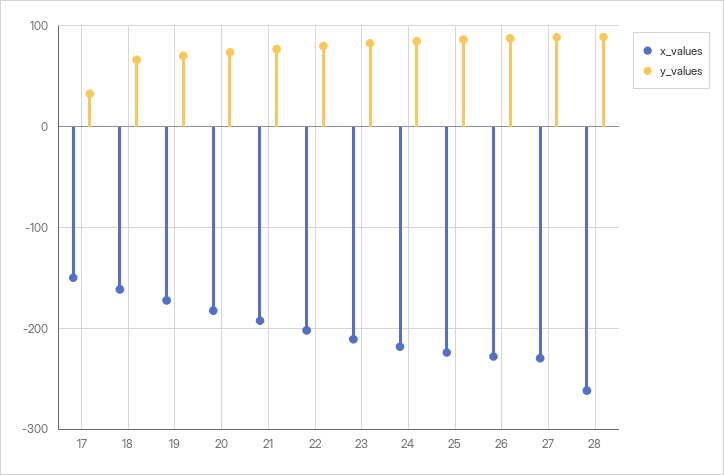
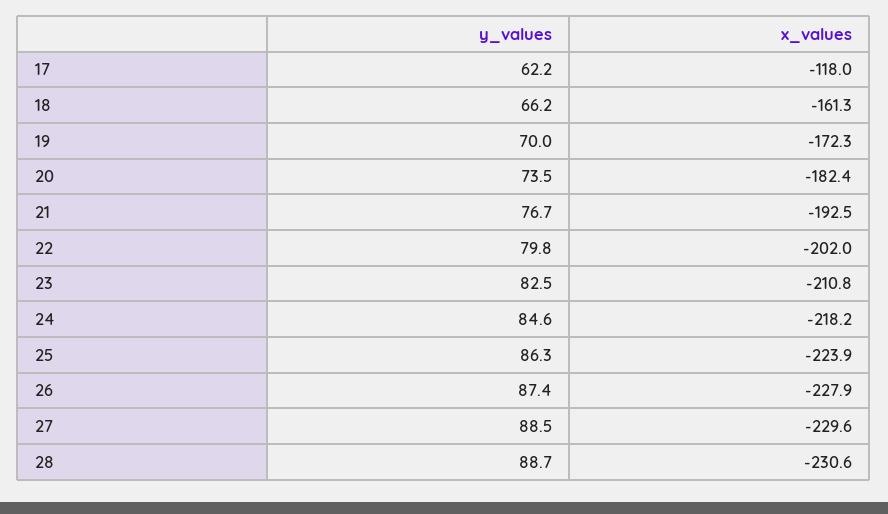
  {
    "x_values": {
-     "17": -150,
+     "17": -118,
      "18": -161.3,
      "19": -172.3,
      "20": -182.4,
      "21": -192.5,
      "22": -202,
      "23": -210.8,
      "24": -218.2,
      "25": -223.9,
      "26": -227.9,
      "27": -229.6,
-     "28": -260
+     "28": -230.6
    },
    "y_values": {
-     "17": 30,
+     "17": 62.2,
      "18": 66.2,
      "19": 70,
      "20": 73.5,
      "21": 76.7,
      "22": 79.8,
      "23": 82.5,
      "24": 84.6,
      "25": 86.3,
      "26": 87.4,
      "27": 88.5,
      "28": 88.7
    }
  }

